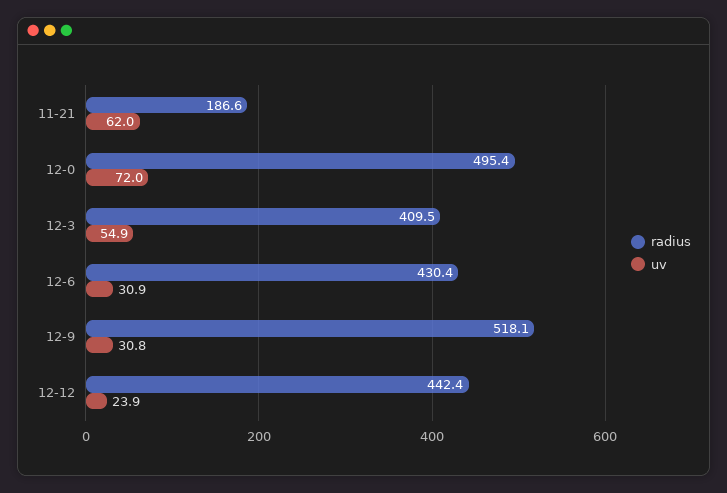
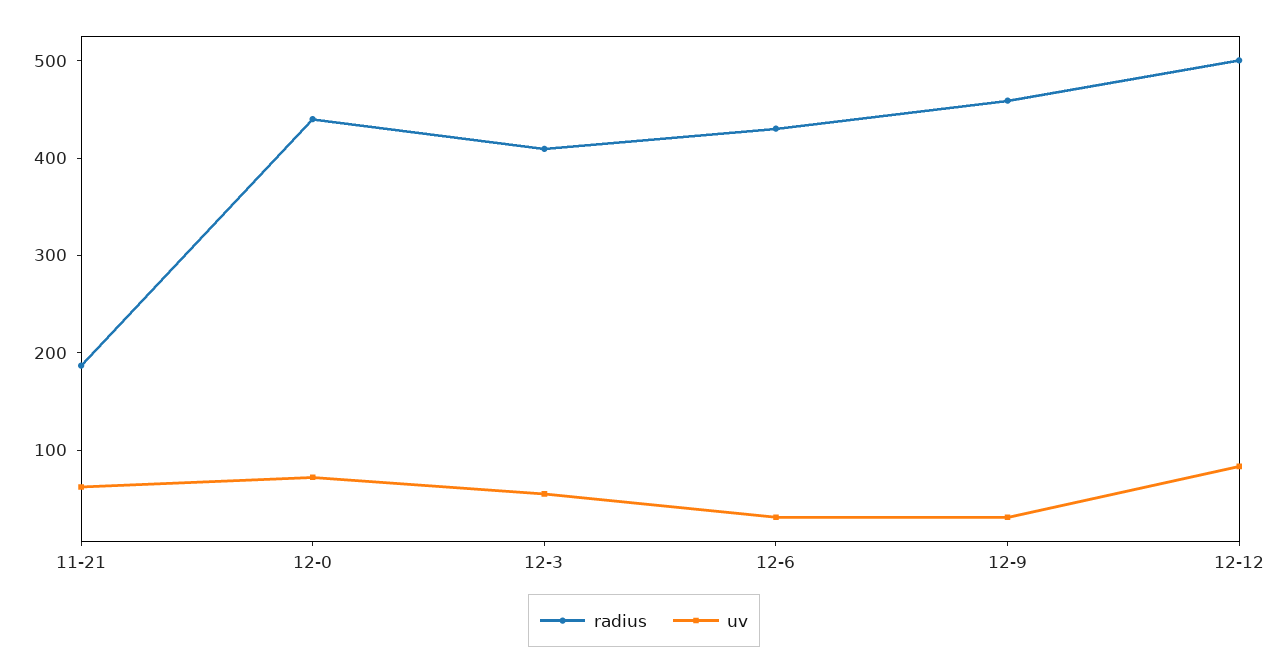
  {
    "radius": {
      "11-21": 186.6,
-     "12-0": 495.4,
+     "12-0": 440,
      "12-3": 409.5,
      "12-6": 430.4,
-     "12-9": 518.1,
+     "12-9": 460,
-     "12-12": 442.4
+     "12-12": 500
    },
    "uv": {
      "11-21": 62,
      "12-0": 72,
      "12-3": 54.9,
      "12-6": 30.9,
      "12-9": 30.8,
-     "12-12": 23.9
+     "12-12": 80
    }
  }

